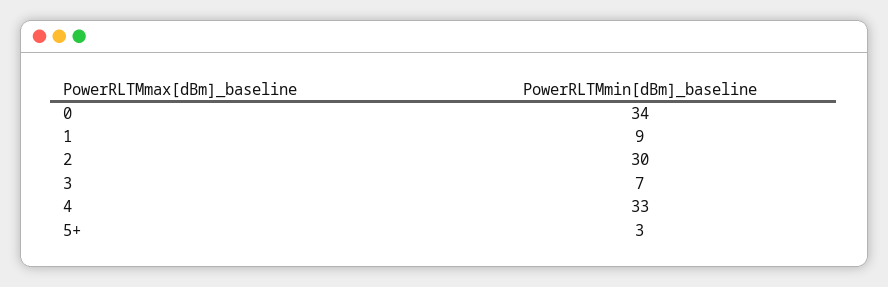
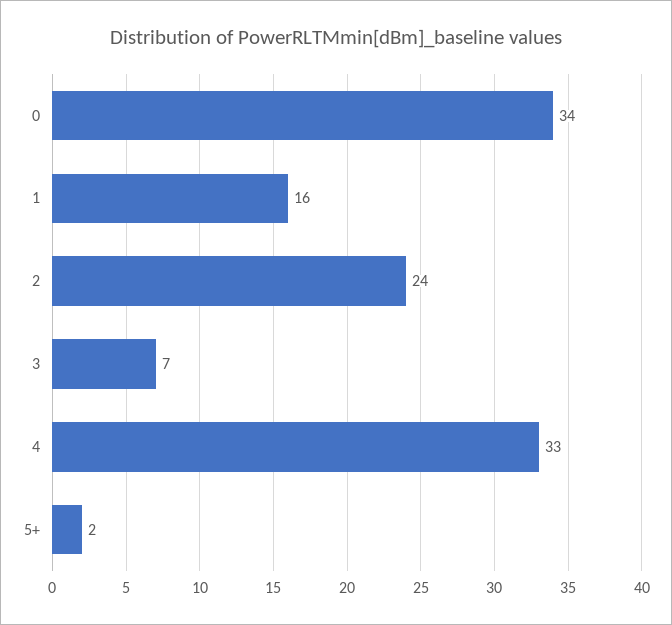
  {
    "0": 34,
-   "1": 9,
+   "1": 16,
-   "2": 30,
+   "2": 24,
    "3": 7,
    "4": 33,
-   "5+": 3
+   "5+": 2
  }

